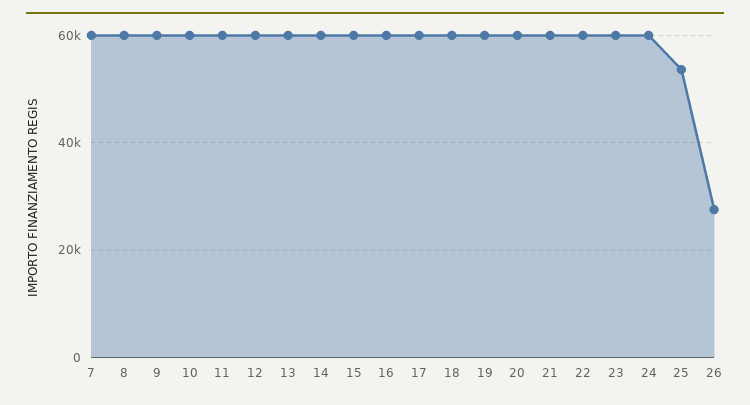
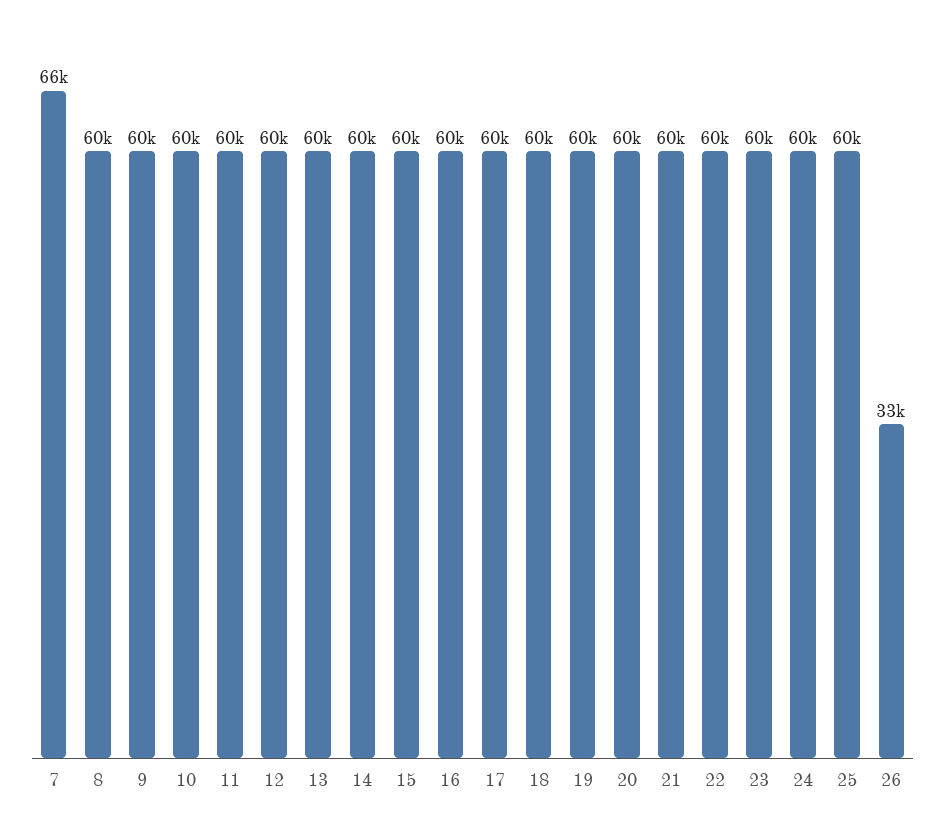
  {
-   "7": 60000,
+   "7": 66000,
    "8": 60000,
    "9": 60000,
    "10": 60000,
    "11": 60000,
    "12": 60000,
    "13": 60000,
    "14": 60000,
    "15": 60000,
    "16": 60000,
    "17": 60000,
    "18": 60000,
    "19": 60000,
    "20": 60000,
    "21": 60000,
    "22": 60000,
    "23": 60000,
    "24": 60000,
-   "25": 54000,
+   "25": 60000,
-   "26": 28000
+   "26": 33000
  }

